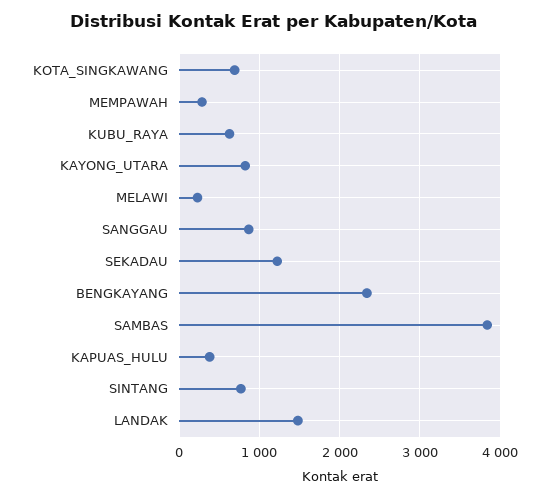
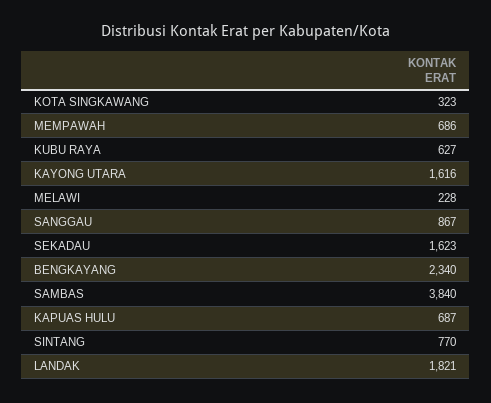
  {
-   "KOTA_SINGKAWANG": 700,
+   "KOTA_SINGKAWANG": 323,
-   "MEMPAWAH": 300,
+   "MEMPAWAH": 686,
    "KUBU_RAYA": 627,
-   "KAYONG_UTARA": 800,
+   "KAYONG_UTARA": 1616,
    "MELAWI": 228,
    "SANGGAU": 867,
-   "SEKADAU": 1200,
+   "SEKADAU": 1623,
    "BENGKAYANG": 2340,
    "SAMBAS": 3840,
-   "KAPUAS_HULU": 400,
+   "KAPUAS_HULU": 687,
    "SINTANG": 770,
-   "LANDAK": 1500
+   "LANDAK": 1821
  }

